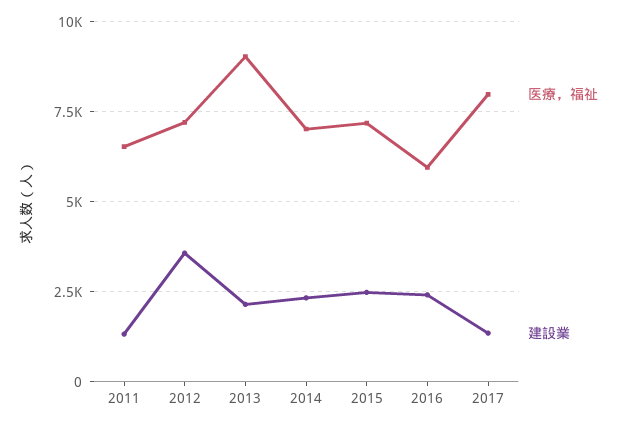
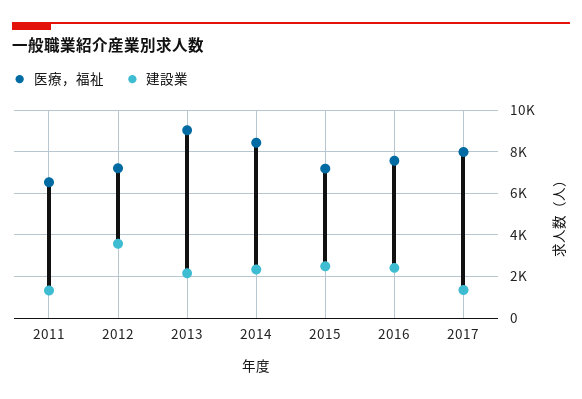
  {
    "医療，福祉": {
      "2011": 6500,
      "2012": 7250,
      "2013": 9000,
-     "2014": 7000,
+     "2014": 8500,
      "2015": 7250,
-     "2016": 6000,
+     "2016": 7500,
      "2017": 8000
    },
    "建設業": {
      "2011": 1250,
      "2012": 3500,
      "2013": 2250,
      "2014": 2250,
      "2015": 2500,
      "2016": 2500,
      "2017": 1250
    }
  }

